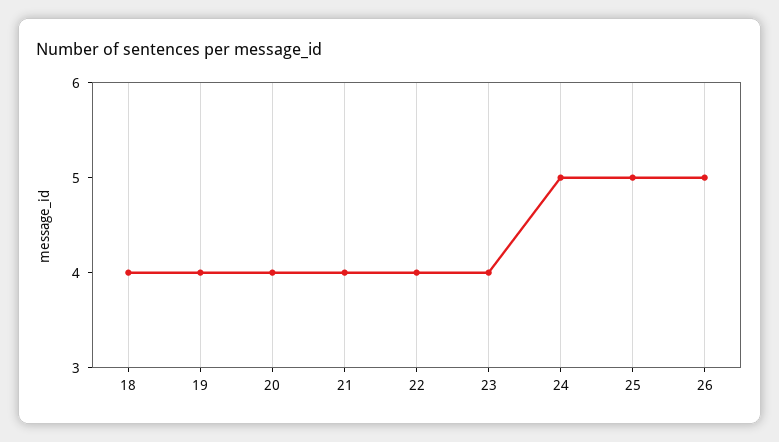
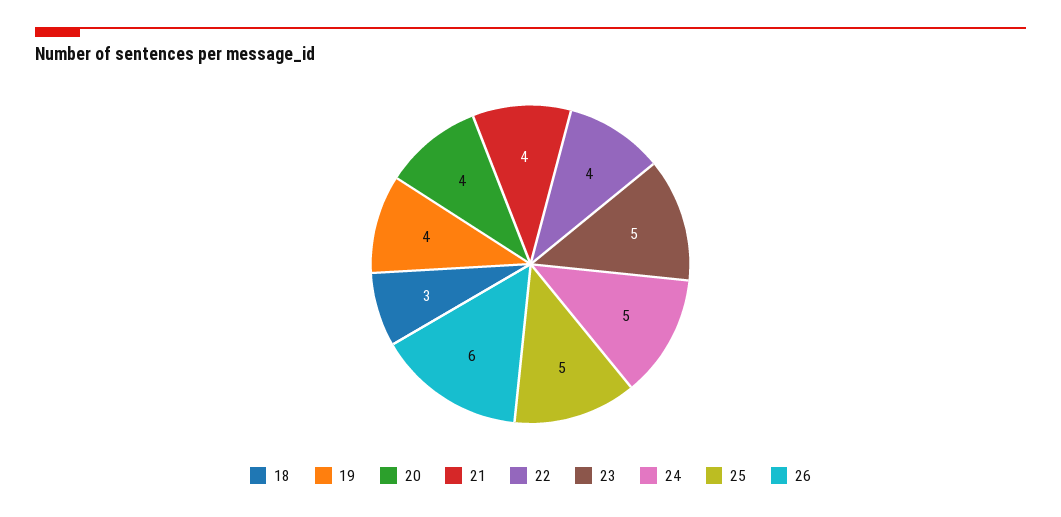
  {
-   "18": 4,
+   "18": 3,
    "19": 4,
    "20": 4,
    "21": 4,
    "22": 4,
-   "23": 4,
+   "23": 5,
    "24": 5,
    "25": 5,
-   "26": 5
+   "26": 6
  }

